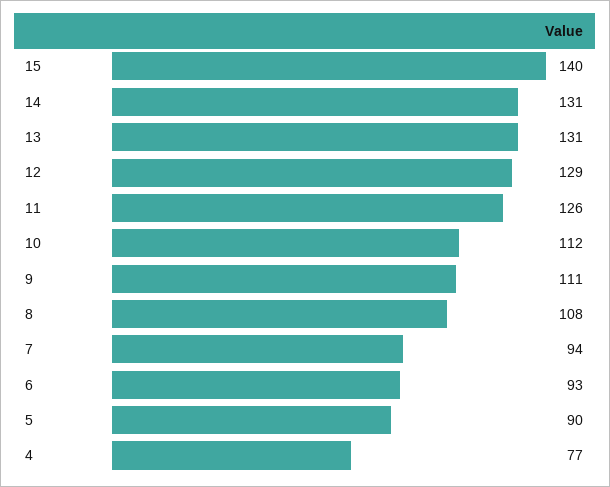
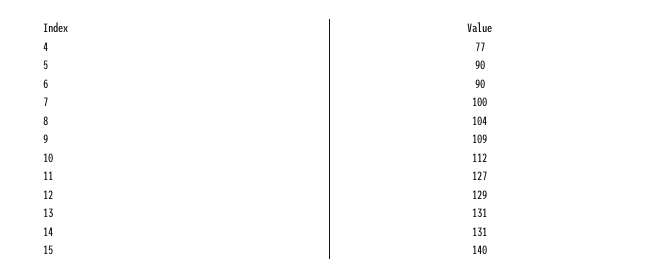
  {
    "15": 140,
    "14": 131,
    "13": 131,
    "12": 129,
-   "11": 126,
+   "11": 127,
    "10": 112,
-   "9": 111,
+   "9": 109,
-   "8": 108,
+   "8": 104,
-   "7": 94,
+   "7": 100,
-   "6": 93,
+   "6": 90,
    "5": 90,
    "4": 77
  }

